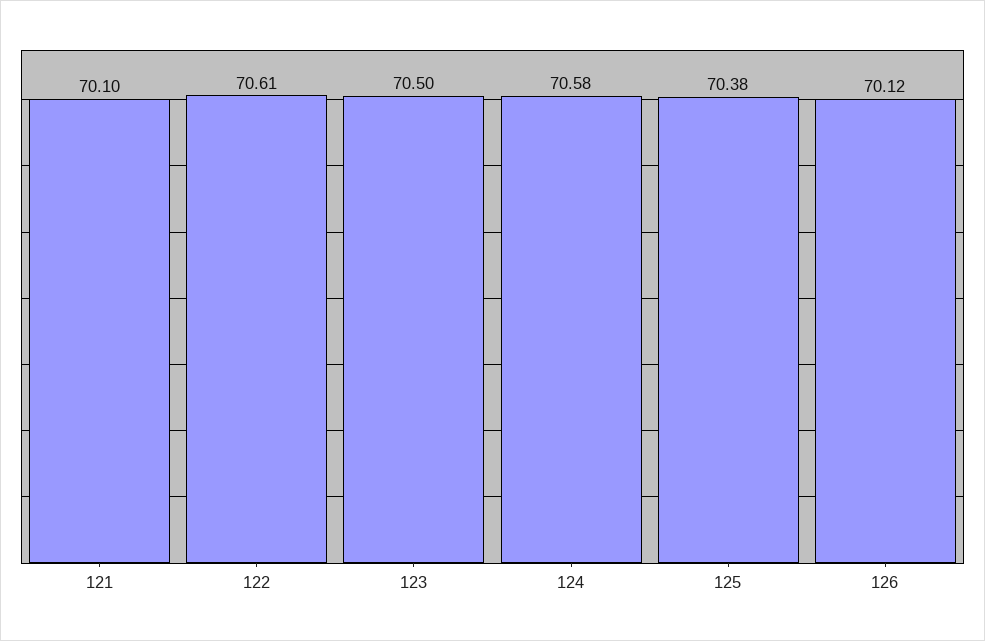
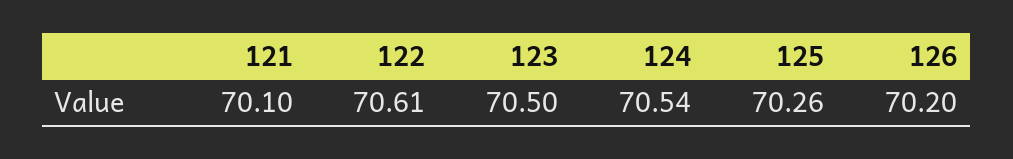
  {
    "121": 70.1,
    "122": 70.61,
    "123": 70.5,
-   "124": 70.58,
+   "124": 70.54,
-   "125": 70.38,
+   "125": 70.26,
-   "126": 70.12
+   "126": 70.2
  }

